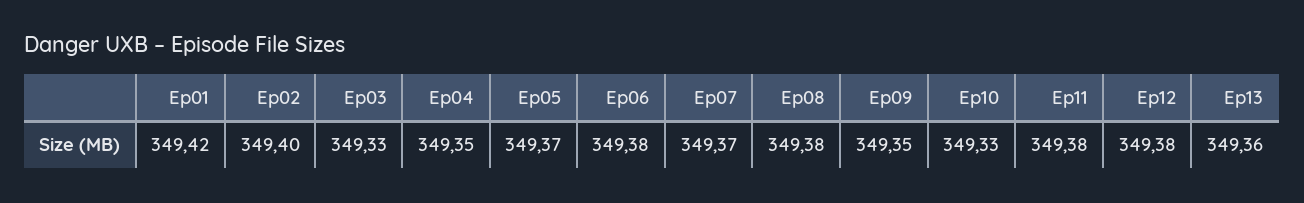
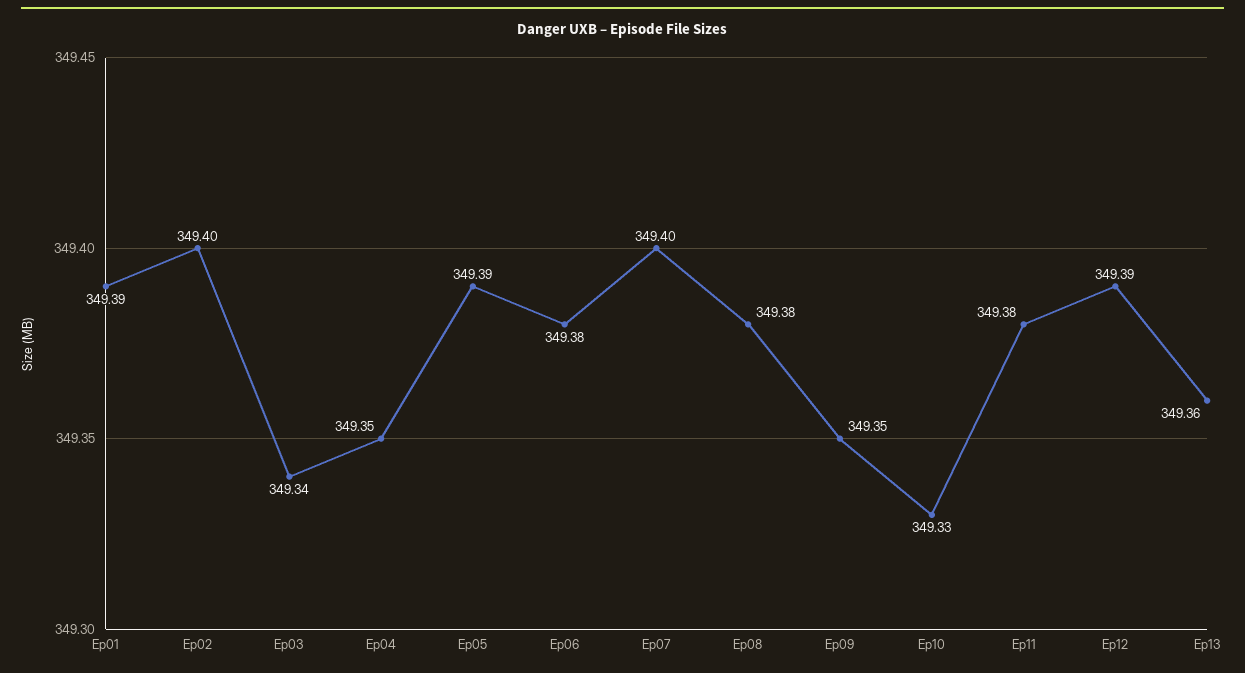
  {
-   "Ep01": 349.42,
+   "Ep01": 349.39,
    "Ep02": 349.4,
-   "Ep03": 349.33,
+   "Ep03": 349.34,
    "Ep04": 349.35,
-   "Ep05": 349.37,
+   "Ep05": 349.39,
    "Ep06": 349.38,
-   "Ep07": 349.37,
+   "Ep07": 349.4,
    "Ep08": 349.38,
    "Ep09": 349.35,
    "Ep10": 349.33,
    "Ep11": 349.38,
-   "Ep12": 349.38,
+   "Ep12": 349.39,
    "Ep13": 349.36
  }

